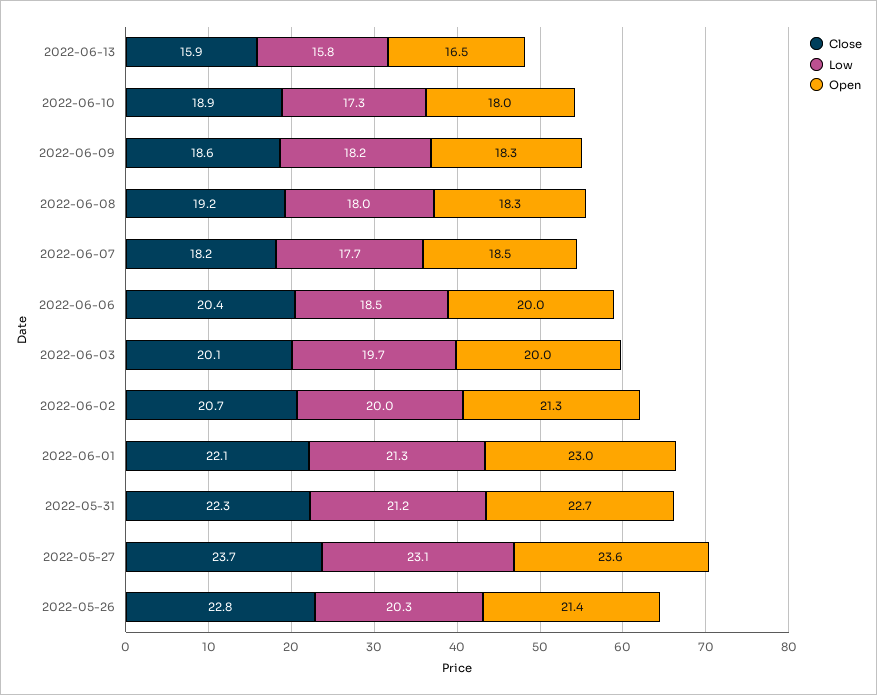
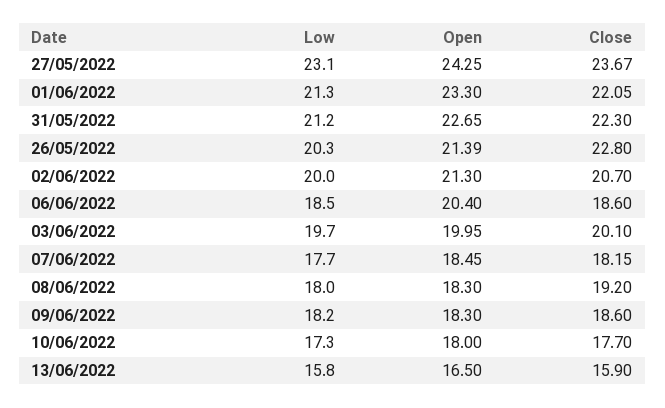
  {
    "Close": {
      "2022-06-13": 15.9,
-     "2022-06-10": 18.9,
+     "2022-06-10": 17.7,
      "2022-06-09": 18.6,
      "2022-06-08": 19.2,
      "2022-06-07": 18.15,
-     "2022-06-06": 20.4,
+     "2022-06-06": 18.6,
      "2022-06-03": 20.1,
      "2022-06-02": 20.7,
      "2022-06-01": 22.05,
      "2022-05-31": 22.3,
      "2022-05-27": 23.67,
      "2022-05-26": 22.8
    },
    "Low": {
      "2022-06-13": 15.8,
      "2022-06-10": 17.3,
      "2022-06-09": 18.2,
      "2022-06-08": 18,
      "2022-06-07": 17.7,
      "2022-06-06": 18.5,
      "2022-06-03": 19.7,
      "2022-06-02": 20,
      "2022-06-01": 21.3,
      "2022-05-31": 21.2,
      "2022-05-27": 23.1,
      "2022-05-26": 20.3
    },
    "Open": {
      "2022-06-13": 16.5,
      "2022-06-10": 18,
      "2022-06-09": 18.3,
      "2022-06-08": 18.3,
      "2022-06-07": 18.45,
-     "2022-06-06": 20,
+     "2022-06-06": 20.4,
      "2022-06-03": 19.95,
      "2022-06-02": 21.3,
-     "2022-06-01": 23,
+     "2022-06-01": 23.3,
      "2022-05-31": 22.65,
-     "2022-05-27": 23.6,
+     "2022-05-27": 24.25,
      "2022-05-26": 21.39
    }
  }

